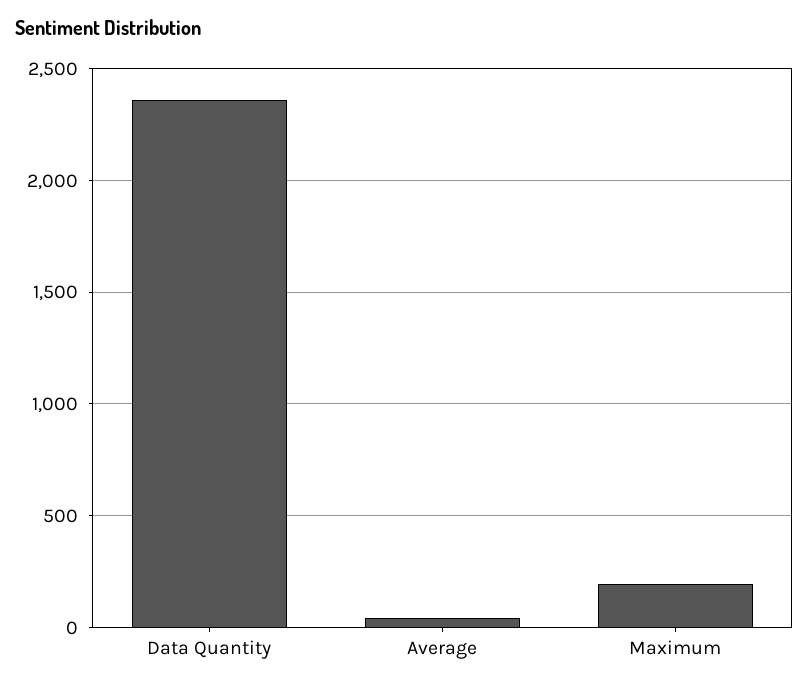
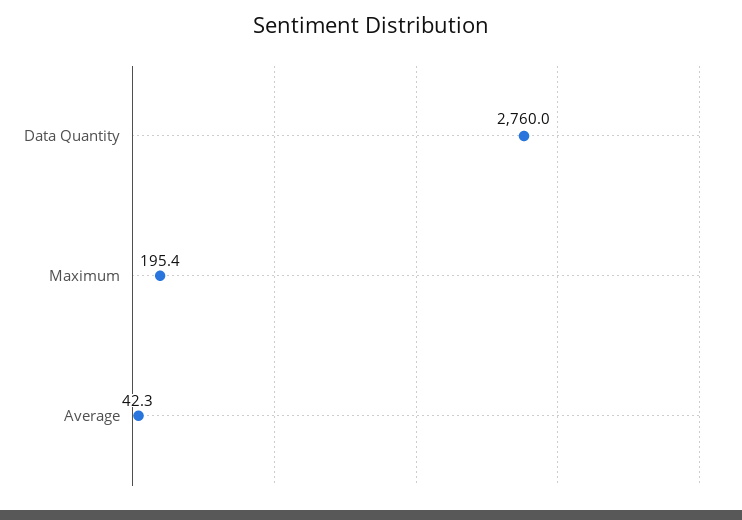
  {
-   "Data Quantity": 2350,
+   "Data Quantity": 2760,
    "Average": 42.3,
    "Maximum": 195.4
  }

